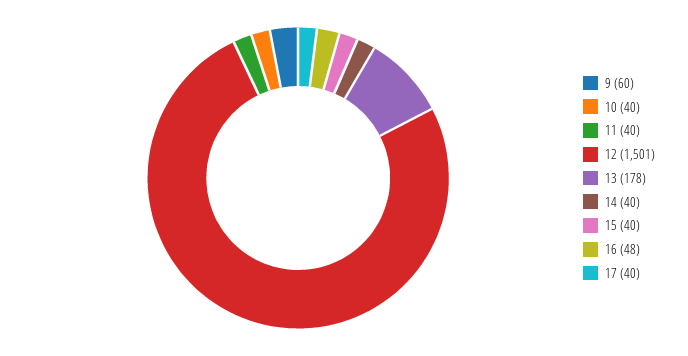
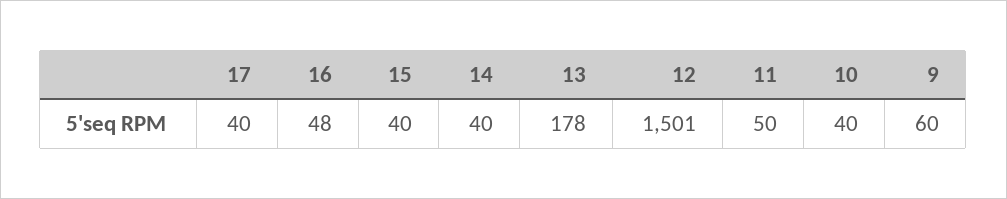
  {
    "9": 60,
    "10": 40,
-   "11": 40,
+   "11": 50,
    "12": 1501,
    "13": 178,
    "14": 40,
    "15": 40,
    "16": 48,
    "17": 40
  }

